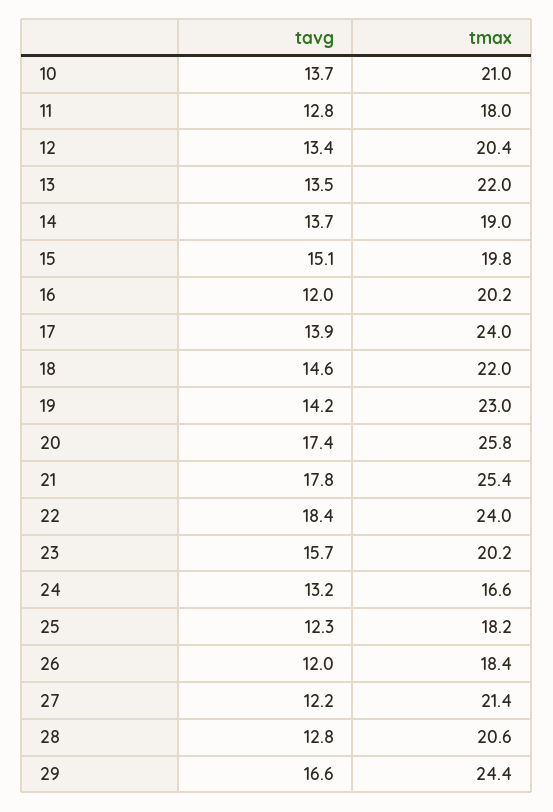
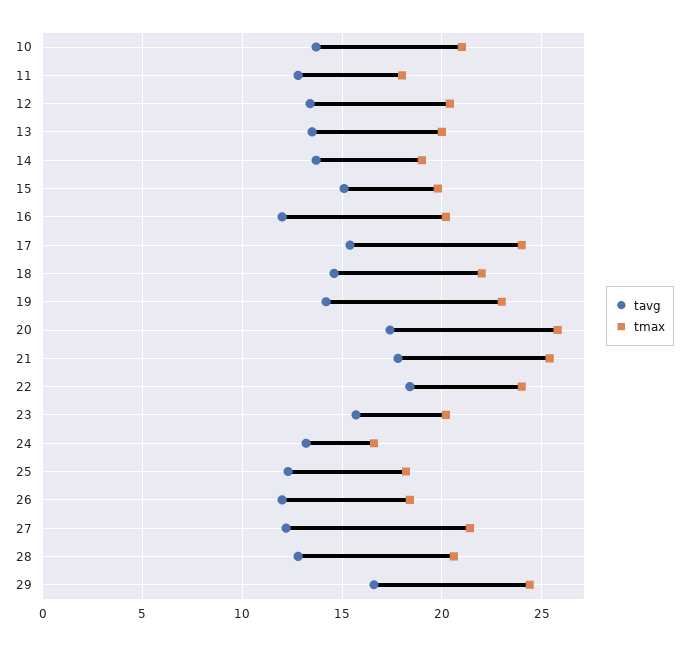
  {
    "tavg": {
      "10": 13.7,
      "11": 12.8,
      "12": 13.4,
      "13": 13.5,
      "14": 13.7,
      "15": 15.1,
      "16": 12,
-     "17": 13.9,
+     "17": 15.5,
      "18": 14.6,
      "19": 14.2,
      "20": 17.4,
      "21": 17.8,
      "22": 18.4,
      "23": 15.7,
      "24": 13.2,
      "25": 12.3,
      "26": 12,
      "27": 12.2,
      "28": 12.8,
      "29": 16.6
    },
    "tmax": {
      "10": 21,
      "11": 18,
      "12": 20.4,
-     "13": 22,
+     "13": 20,
      "14": 19,
      "15": 19.8,
      "16": 20.2,
      "17": 24,
      "18": 22,
      "19": 23,
      "20": 25.8,
      "21": 25.4,
      "22": 24,
      "23": 20.2,
      "24": 16.6,
      "25": 18.2,
      "26": 18.4,
      "27": 21.4,
      "28": 20.6,
      "29": 24.4
    }
  }

